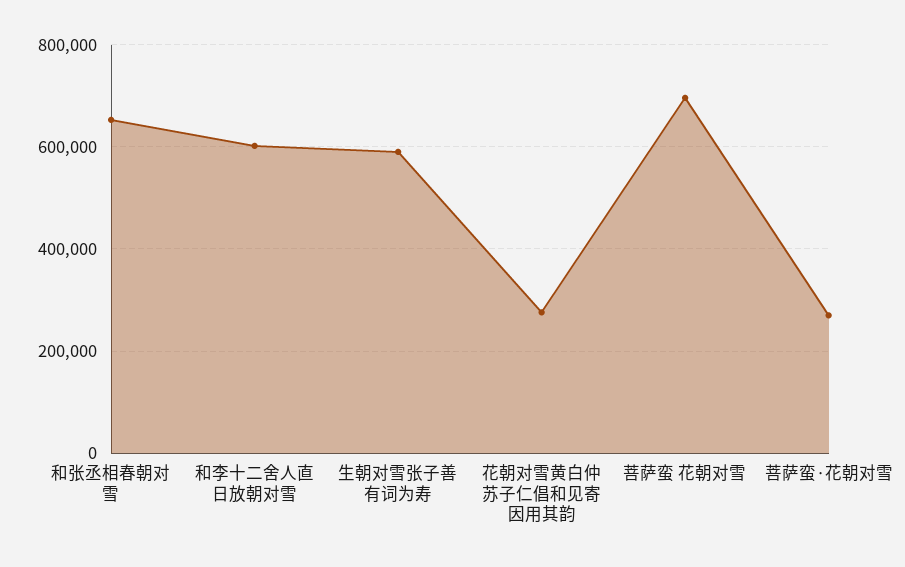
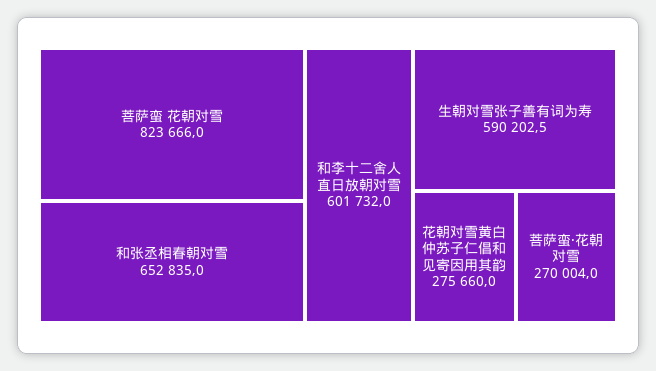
  {
    "和张丞相春朝对雪": 652835,
    "和李十二舍人直日放朝对雪": 601732,
    "生朝对雪张子善有词为寿": 590202.5,
    "花朝对雪黄白仲苏子仁倡和见寄因用其韵": 275660,
-   "菩萨蛮 花朝对雪": 700000,
+   "菩萨蛮 花朝对雪": 823666,
    "菩萨蛮·花朝对雪": 270004
  }

